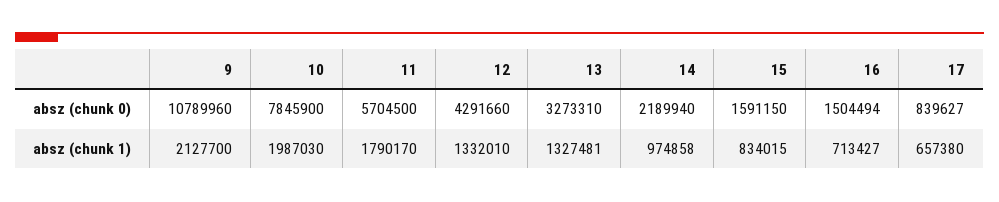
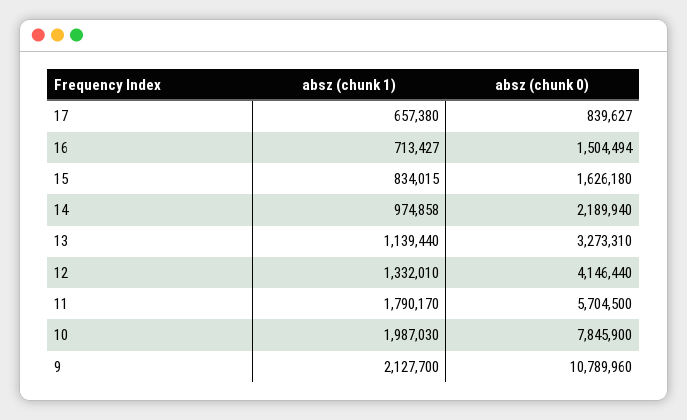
  {
    "9": {
      "absz (chunk 0)": 10789960,
      "absz (chunk 1)": 2127700
    },
    "10": {
      "absz (chunk 0)": 7845900,
      "absz (chunk 1)": 1987030
    },
    "11": {
      "absz (chunk 0)": 5704500,
      "absz (chunk 1)": 1790170
    },
    "12": {
-     "absz (chunk 0)": 4291660,
+     "absz (chunk 0)": 4146440,
      "absz (chunk 1)": 1332010
    },
    "13": {
      "absz (chunk 0)": 3273310,
-     "absz (chunk 1)": 1327481
+     "absz (chunk 1)": 1139440
    },
    "14": {
      "absz (chunk 0)": 2189940,
      "absz (chunk 1)": 974858
    },
    "15": {
-     "absz (chunk 0)": 1591150,
+     "absz (chunk 0)": 1626180,
      "absz (chunk 1)": 834015
    },
    "16": {
      "absz (chunk 0)": 1504494,
      "absz (chunk 1)": 713427
    },
    "17": {
      "absz (chunk 0)": 839627,
      "absz (chunk 1)": 657380
    }
  }

